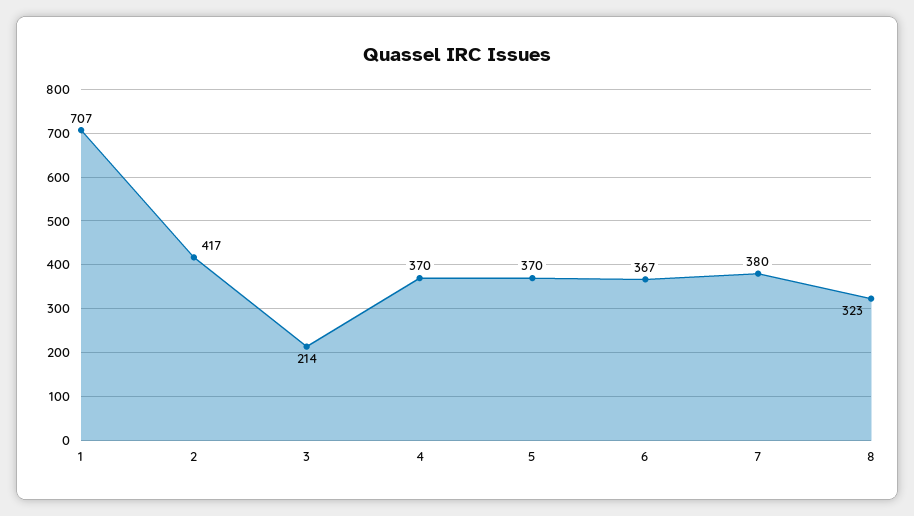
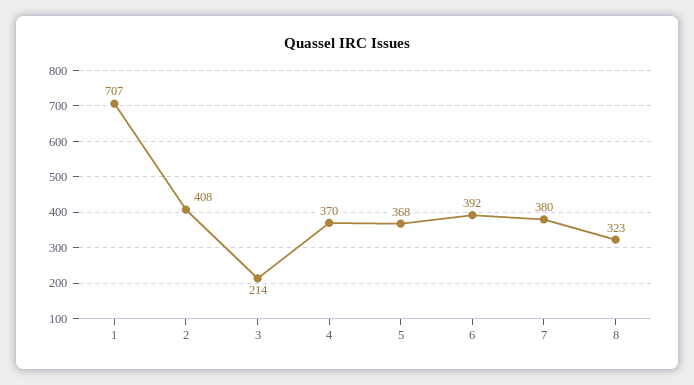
  {
    "1": 707,
-   "2": 417,
+   "2": 408,
    "3": 214,
    "4": 370,
-   "5": 370,
+   "5": 368,
-   "6": 367,
+   "6": 392,
    "7": 380,
    "8": 323
  }

